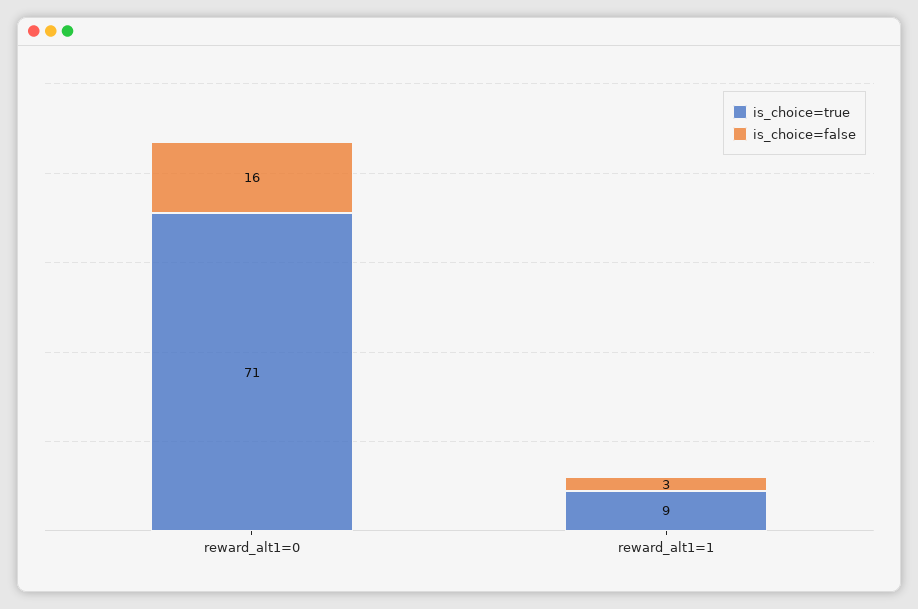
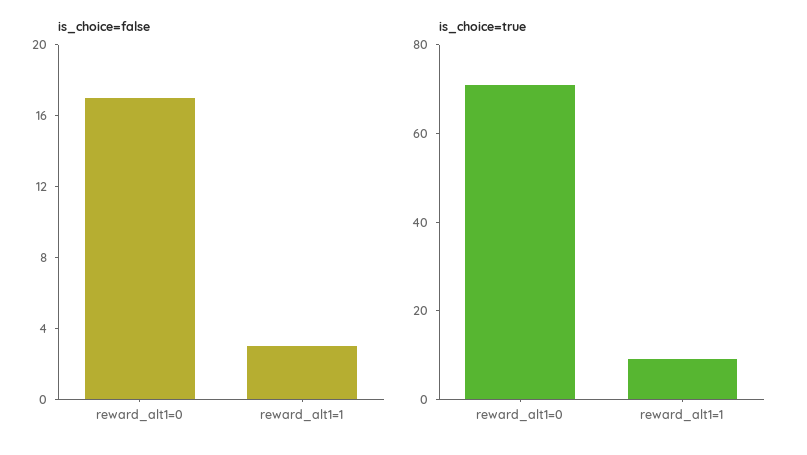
  {
    "is_choice=true": {
      "reward_alt1=0": 71,
      "reward_alt1=1": 9
    },
    "is_choice=false": {
-     "reward_alt1=0": 16,
+     "reward_alt1=0": 17,
      "reward_alt1=1": 3
    }
  }

